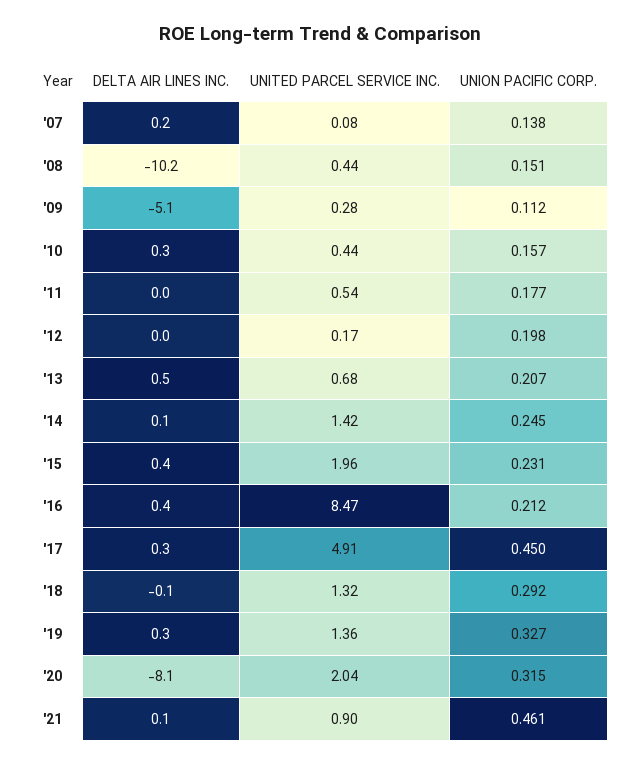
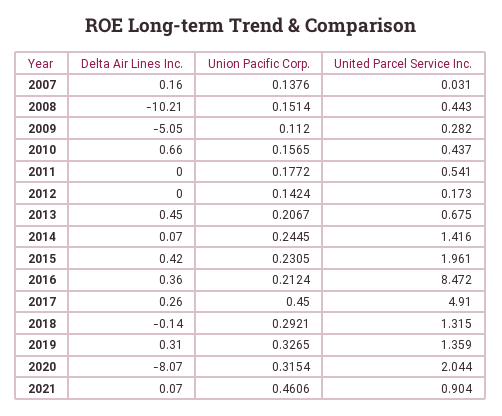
  {
    "DELTA AIR LINES INC.": {
      "'07": 0.16,
      "'08": -10.21,
      "'09": -5.05,
-     "'10": 0.3,
+     "'10": 0.66,
      "'11": 0,
      "'12": 0,
      "'13": 0.45,
      "'14": 0.07,
      "'15": 0.42,
      "'16": 0.36,
      "'17": 0.26,
      "'18": -0.14,
      "'19": 0.31,
      "'20": -8.07,
      "'21": 0.07
    },
    "UNITED PARCEL SERVICE INC.": {
-     "'07": 0.08,
+     "'07": 0.031,
      "'08": 0.443,
      "'09": 0.282,
      "'10": 0.437,
      "'11": 0.541,
      "'12": 0.173,
      "'13": 0.675,
      "'14": 1.416,
      "'15": 1.961,
      "'16": 8.472,
      "'17": 4.91,
      "'18": 1.315,
      "'19": 1.359,
      "'20": 2.044,
      "'21": 0.904
    },
    "UNION PACIFIC CORP.": {
      "'07": 0.1376,
      "'08": 0.1514,
      "'09": 0.112,
      "'10": 0.1565,
      "'11": 0.1772,
-     "'12": 0.198,
+     "'12": 0.1424,
      "'13": 0.2067,
      "'14": 0.2445,
      "'15": 0.2305,
      "'16": 0.2124,
      "'17": 0.45,
      "'18": 0.2921,
      "'19": 0.3265,
      "'20": 0.3154,
      "'21": 0.4606
    }
  }

